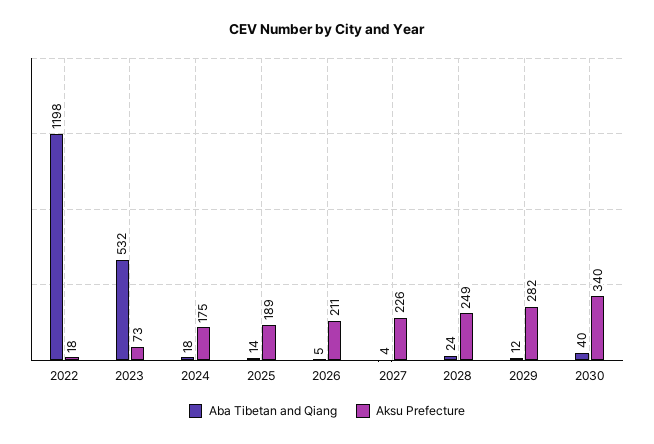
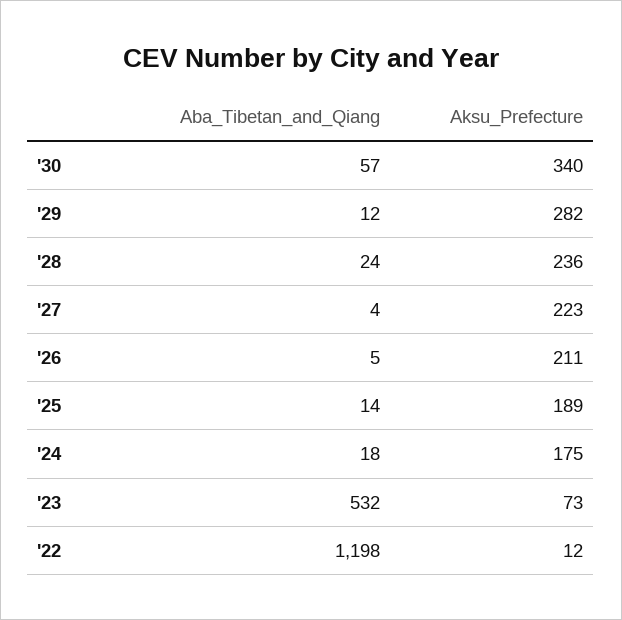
  {
    "Aba Tibetan and Qiang": {
      "2022": 1198,
      "2023": 532,
      "2024": 18,
      "2025": 14,
      "2026": 5,
      "2027": 4,
      "2028": 24,
      "2029": 12,
-     "2030": 40
+     "2030": 57
    },
    "Aksu Prefecture": {
-     "2022": 18,
+     "2022": 12,
      "2023": 73,
      "2024": 175,
      "2025": 189,
      "2026": 211,
-     "2027": 226,
+     "2027": 223,
-     "2028": 249,
+     "2028": 236,
      "2029": 282,
      "2030": 340
    }
  }

